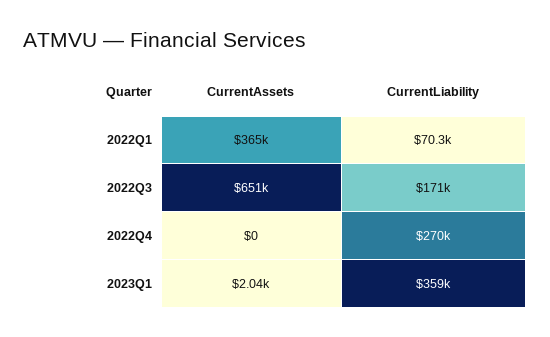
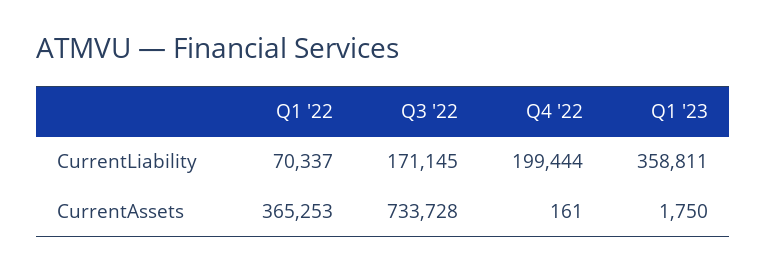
  {
    "CurrentAssets": {
      "2022Q1": 365253,
-     "2022Q3": 651000,
+     "2022Q3": 733728,
-     "2022Q4": 0,
+     "2022Q4": 161,
-     "2023Q1": 2040
+     "2023Q1": 1750
    },
    "CurrentLiability": {
      "2022Q1": 70337,
      "2022Q3": 171145,
-     "2022Q4": 270000,
+     "2022Q4": 199444,
      "2023Q1": 358811
    }
  }

